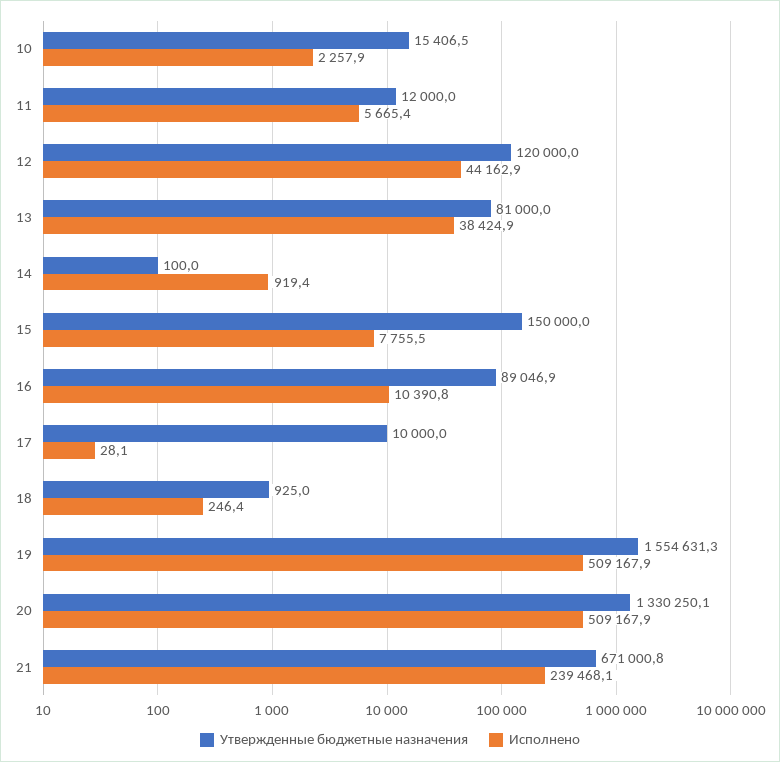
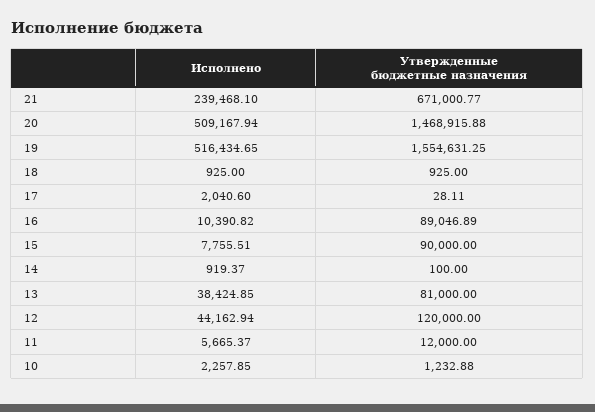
  {
    "Утвержденные бюджетные назначения": {
-     "10": 15406.5,
+     "10": 1232.88,
      "11": 12000,
      "12": 120000,
      "13": 81000,
      "14": 100,
-     "15": 150000,
+     "15": 90000,
      "16": 89046.89,
-     "17": 10000,
+     "17": 28.11,
      "18": 925,
      "19": 1554631.25,
-     "20": 1330250.1,
+     "20": 1468915.88,
      "21": 671000.77
    },
    "Исполнено": {
      "10": 2257.85,
      "11": 5665.37,
      "12": 44162.94,
      "13": 38424.85,
      "14": 919.37,
      "15": 7755.51,
      "16": 10390.82,
-     "17": 28.1,
+     "17": 2040.6,
-     "18": 246.4,
+     "18": 925,
-     "19": 509167.9,
+     "19": 516434.65,
      "20": 509167.94,
      "21": 239468.1
    }
  }

